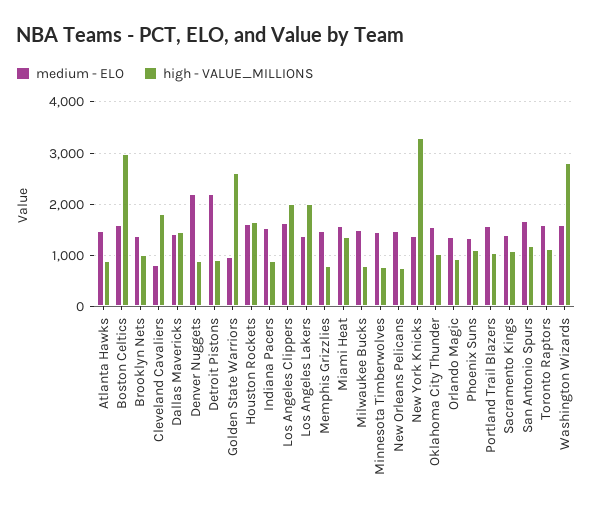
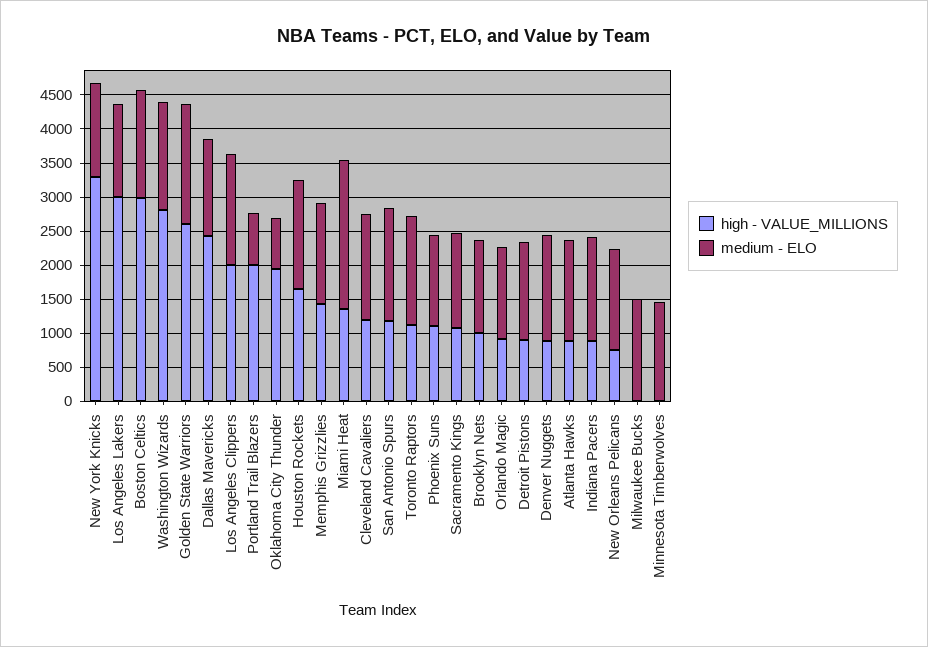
  {
    "medium - ELO": {
      "Atlanta Hawks": 1400,
      "Boston Celtics": 1600,
      "Brooklyn Nets": 1400,
-     "Cleveland Cavaliers": 800,
+     "Cleveland Cavaliers": 1500,
      "Dallas Mavericks": 1400,
-     "Denver Nuggets": 2200,
+     "Denver Nuggets": 1500,
-     "Detroit Pistons": 2200,
+     "Detroit Pistons": 1500,
-     "Golden State Warriors": 1000,
+     "Golden State Warriors": 1750,
      "Houston Rockets": 1600,
      "Indiana Pacers": 1600,
      "Los Angeles Clippers": 1600,
      "Los Angeles Lakers": 1400,
      "Memphis Grizzlies": 1400,
-     "Miami Heat": 1600,
+     "Miami Heat": 2250,
      "Milwaukee Bucks": 1600,
      "Minnesota Timberwolves": 1400,
      "New Orleans Pelicans": 1400,
      "New York Knicks": 1400,
-     "Oklahoma City Thunder": 1600,
+     "Oklahoma City Thunder": 750,
      "Orlando Magic": 1400,
      "Phoenix Suns": 1400,
-     "Portland Trail Blazers": 1600,
+     "Portland Trail Blazers": 750,
      "Sacramento Kings": 1400,
      "San Antonio Spurs": 1600,
      "Toronto Raptors": 1600,
      "Washington Wizards": 1600
    },
    "high - VALUE_MILLIONS": {
      "Atlanta Hawks": 800,
      "Boston Celtics": 3000,
      "Brooklyn Nets": 1000,
-     "Cleveland Cavaliers": 1800,
+     "Cleveland Cavaliers": 1250,
-     "Dallas Mavericks": 1400,
+     "Dallas Mavericks": 2500,
      "Denver Nuggets": 800,
      "Detroit Pistons": 1000,
      "Golden State Warriors": 2600,
      "Houston Rockets": 1600,
      "Indiana Pacers": 800,
      "Los Angeles Clippers": 2000,
-     "Los Angeles Lakers": 2000,
+     "Los Angeles Lakers": 3000,
-     "Memphis Grizzlies": 800,
+     "Memphis Grizzlies": 1500,
      "Miami Heat": 1400,
-     "Milwaukee Bucks": 800,
+     "Milwaukee Bucks": 0,
-     "Minnesota Timberwolves": 800,
+     "Minnesota Timberwolves": 0,
      "New Orleans Pelicans": 800,
      "New York Knicks": 3400,
-     "Oklahoma City Thunder": 1000,
+     "Oklahoma City Thunder": 2000,
      "Orlando Magic": 1000,
      "Phoenix Suns": 1200,
-     "Portland Trail Blazers": 1000,
+     "Portland Trail Blazers": 2000,
      "Sacramento Kings": 1000,
      "San Antonio Spurs": 1200,
      "Toronto Raptors": 1200,
      "Washington Wizards": 2800
    }
  }

